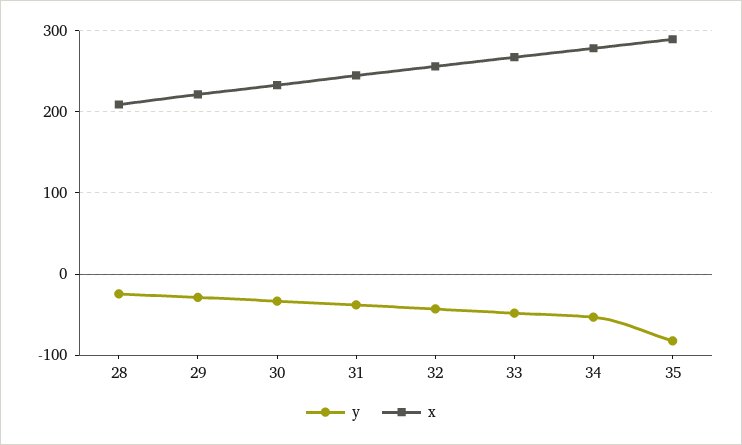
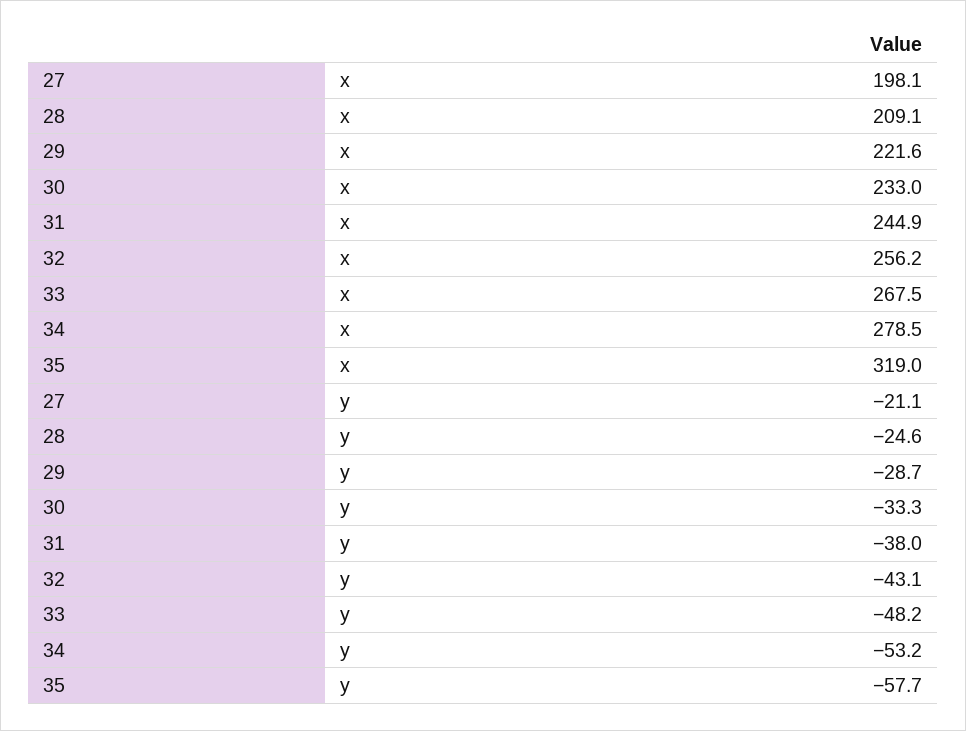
  {
    "y": {
      "28": -24.6,
      "29": -28.7,
      "30": -33.3,
      "31": -38,
      "32": -43.1,
      "33": -48.2,
      "34": -53.2,
-     "35": -80
+     "35": -57.7,
+     "27": -21.1
    },
    "x": {
      "28": 209.1,
      "29": 221.6,
      "30": 233,
      "31": 244.9,
      "32": 256.2,
      "33": 267.5,
      "34": 278.5,
-     "35": 290
+     "35": 319,
+     "27": 198.1
    }
  }

